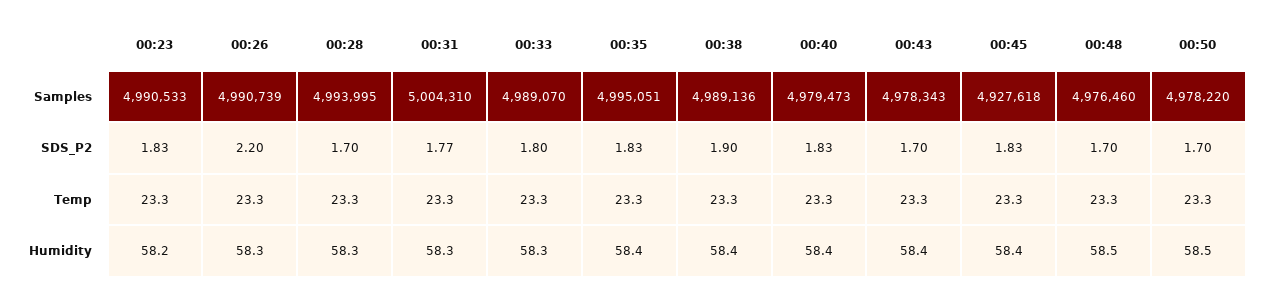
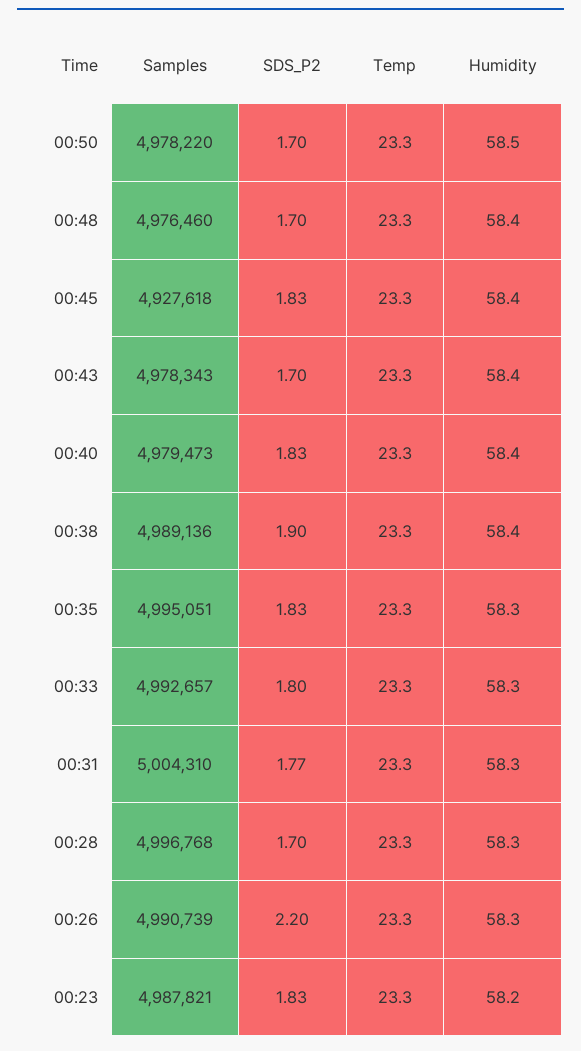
  {
    "00:23": {
-     "Samples": 4990533,
+     "Samples": 4987821,
      "SDS_P2": 1.83,
      "Temp": 23.3,
      "Humidity": 58.2
    },
    "00:26": {
      "Samples": 4990739,
      "SDS_P2": 2.2,
      "Temp": 23.3,
      "Humidity": 58.3
    },
    "00:28": {
-     "Samples": 4993995,
+     "Samples": 4996768,
      "SDS_P2": 1.7,
      "Temp": 23.3,
      "Humidity": 58.3
    },
    "00:31": {
      "Samples": 5004310,
      "SDS_P2": 1.77,
      "Temp": 23.3,
      "Humidity": 58.3
    },
    "00:33": {
-     "Samples": 4989070,
+     "Samples": 4992657,
      "SDS_P2": 1.8,
      "Temp": 23.3,
      "Humidity": 58.3
    },
    "00:35": {
      "Samples": 4995051,
      "SDS_P2": 1.83,
      "Temp": 23.3,
-     "Humidity": 58.4
+     "Humidity": 58.3
    },
    "00:38": {
      "Samples": 4989136,
      "SDS_P2": 1.9,
      "Temp": 23.3,
      "Humidity": 58.4
    },
    "00:40": {
      "Samples": 4979473,
      "SDS_P2": 1.83,
      "Temp": 23.3,
      "Humidity": 58.4
    },
    "00:43": {
      "Samples": 4978343,
      "SDS_P2": 1.7,
      "Temp": 23.3,
      "Humidity": 58.4
    },
    "00:45": {
      "Samples": 4927618,
      "SDS_P2": 1.83,
      "Temp": 23.3,
      "Humidity": 58.4
    },
    "00:48": {
      "Samples": 4976460,
      "SDS_P2": 1.7,
      "Temp": 23.3,
-     "Humidity": 58.5
+     "Humidity": 58.4
    },
    "00:50": {
      "Samples": 4978220,
      "SDS_P2": 1.7,
      "Temp": 23.3,
      "Humidity": 58.5
    }
  }

